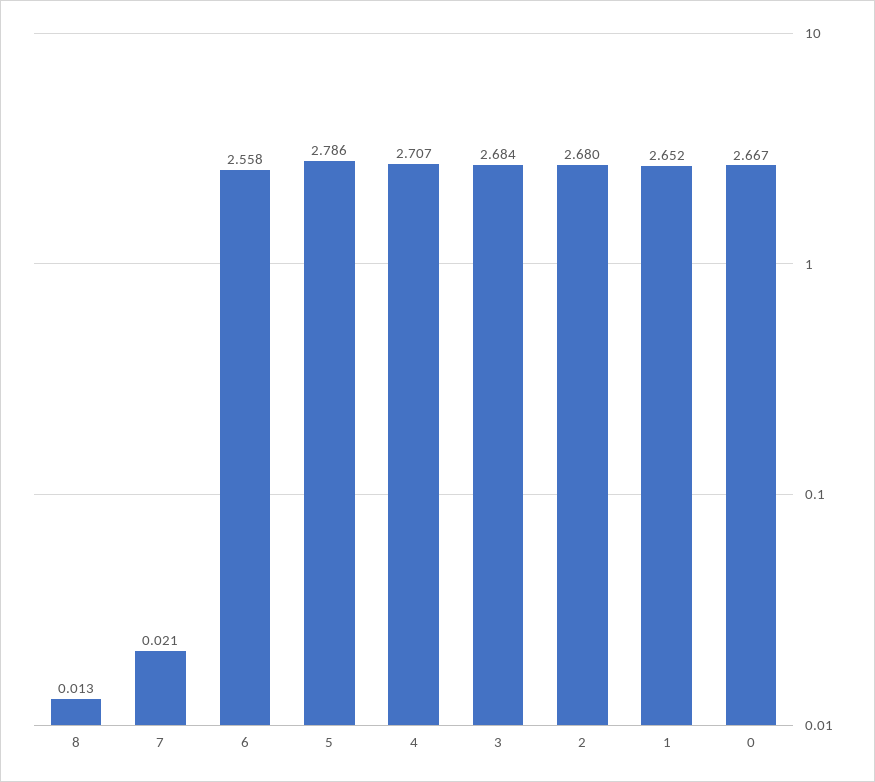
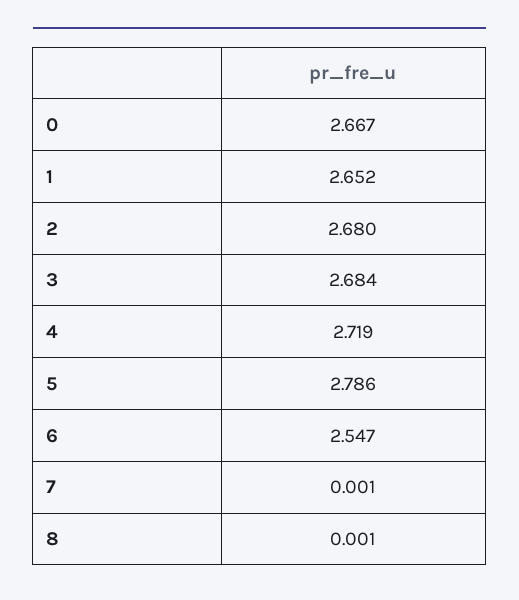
  {
-   "8": 0.013,
+   "8": 0.001,
-   "7": 0.021,
+   "7": 0.001,
-   "6": 2.558,
+   "6": 2.547,
    "5": 2.786,
-   "4": 2.707,
+   "4": 2.719,
    "3": 2.684,
    "2": 2.68,
    "1": 2.652,
    "0": 2.667
  }

